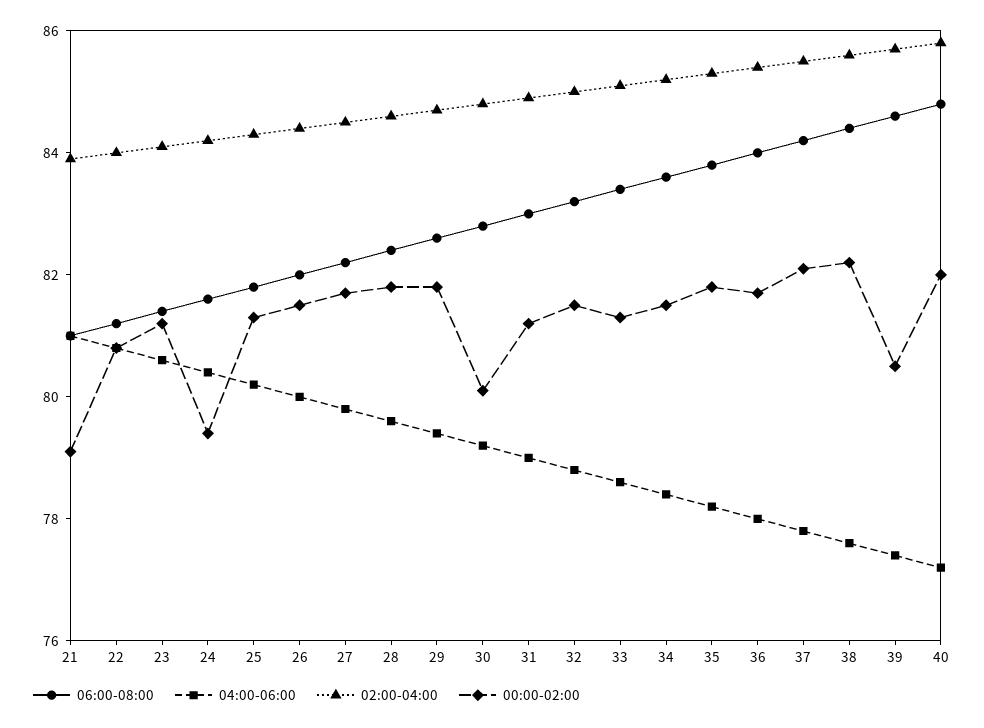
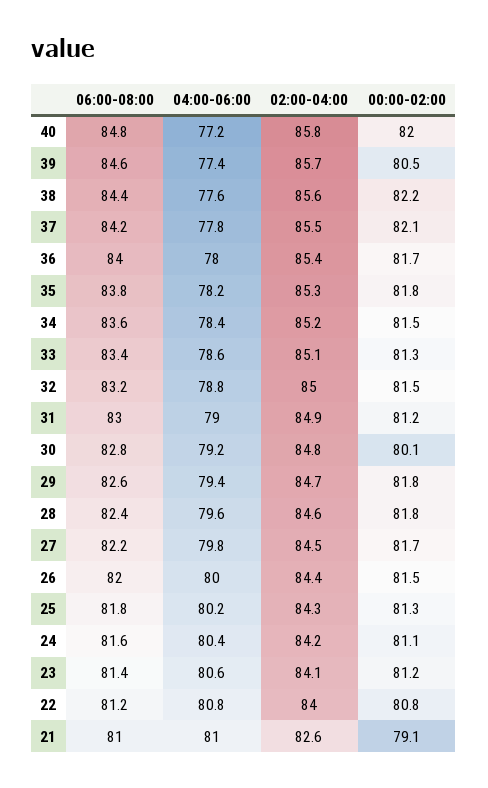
  {
    "06:00-08:00": {
      "21": 81,
      "22": 81.2,
      "23": 81.4,
      "24": 81.6,
      "25": 81.8,
      "26": 82,
      "27": 82.2,
      "28": 82.4,
      "29": 82.6,
      "30": 82.8,
      "31": 83,
      "32": 83.2,
      "33": 83.4,
      "34": 83.6,
      "35": 83.8,
      "36": 84,
      "37": 84.2,
      "38": 84.4,
      "39": 84.6,
      "40": 84.8
    },
    "04:00-06:00": {
      "21": 81,
      "22": 80.8,
      "23": 80.6,
      "24": 80.4,
      "25": 80.2,
      "26": 80,
      "27": 79.8,
      "28": 79.6,
      "29": 79.4,
      "30": 79.2,
      "31": 79,
      "32": 78.8,
      "33": 78.6,
      "34": 78.4,
      "35": 78.2,
      "36": 78,
      "37": 77.8,
      "38": 77.6,
      "39": 77.4,
      "40": 77.2
    },
    "02:00-04:00": {
-     "21": 84,
+     "21": 82.6,
      "22": 84,
      "23": 84.1,
      "24": 84.2,
      "25": 84.3,
      "26": 84.4,
      "27": 84.5,
      "28": 84.6,
      "29": 84.7,
      "30": 84.8,
      "31": 84.9,
      "32": 85,
      "33": 85.1,
      "34": 85.2,
      "35": 85.3,
      "36": 85.4,
      "37": 85.5,
      "38": 85.6,
      "39": 85.7,
      "40": 85.8
    },
    "00:00-02:00": {
      "21": 79.1,
      "22": 80.8,
      "23": 81.2,
-     "24": 79.5,
+     "24": 81.1,
      "25": 81.3,
      "26": 81.5,
      "27": 81.7,
      "28": 81.8,
      "29": 81.8,
      "30": 80.1,
      "31": 81.2,
      "32": 81.5,
      "33": 81.3,
      "34": 81.5,
      "35": 81.8,
      "36": 81.7,
      "37": 82.1,
      "38": 82.2,
      "39": 80.5,
      "40": 82
    }
  }

